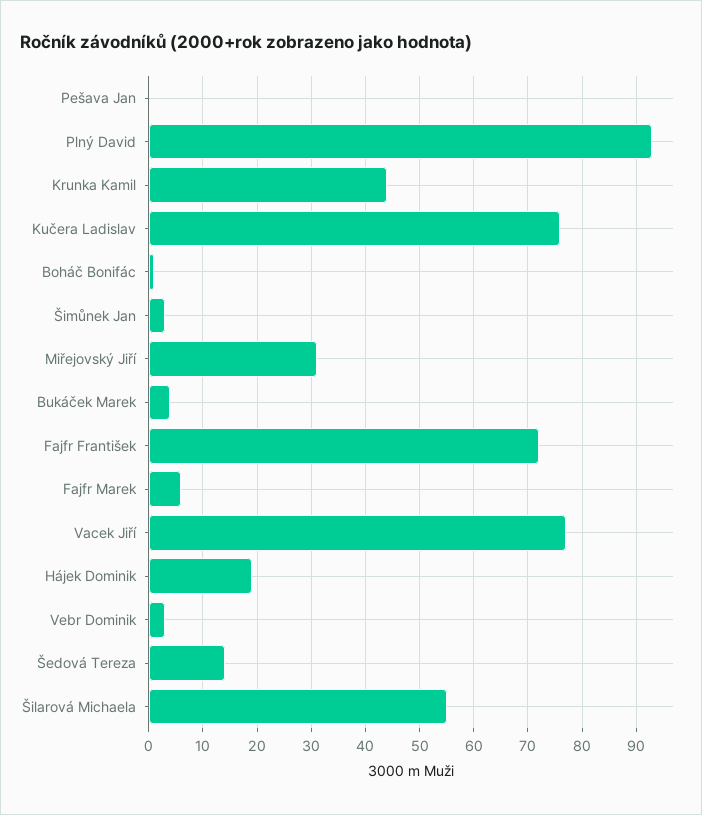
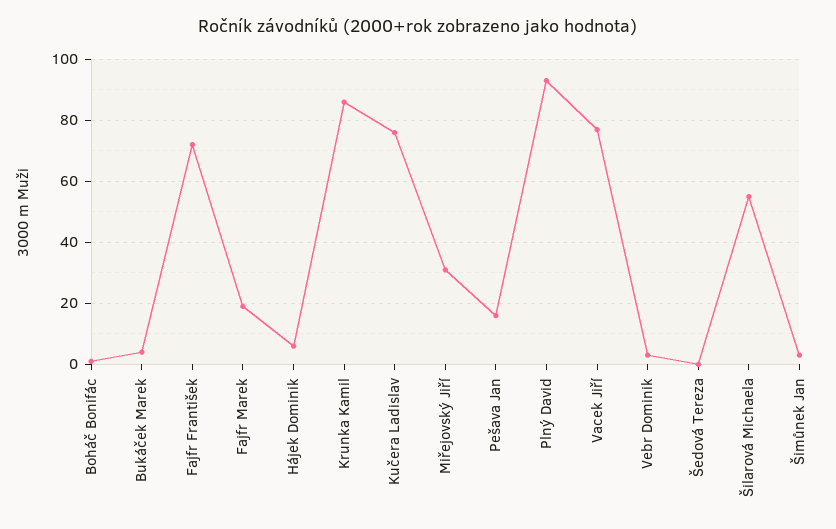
  {
-   "Pešava Jan": 0,
+   "Pešava Jan": 15,
    "Plný David": 95,
-   "Krunka Kamil": 45,
+   "Krunka Kamil": 85,
    "Kučera Ladislav": 75,
    "Boháč Bonifác": 0,
    "Šimůnek Jan": 5,
    "Miřejovský Jiří": 30,
    "Bukáček Marek": 5,
    "Fajfr František": 70,
-   "Fajfr Marek": 5,
+   "Fajfr Marek": 20,
    "Vacek Jiří": 75,
-   "Hájek Dominik": 20,
+   "Hájek Dominik": 5,
    "Vebr Dominik": 5,
-   "Šedová Tereza": 15,
+   "Šedová Tereza": 0,
    "Šilarová Michaela": 55
  }

